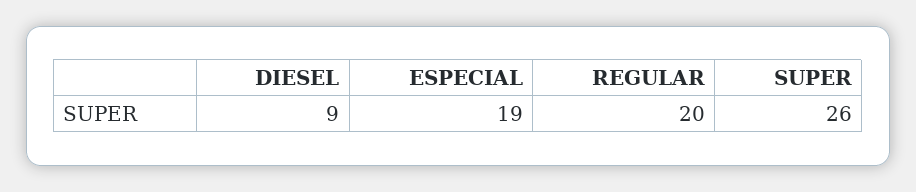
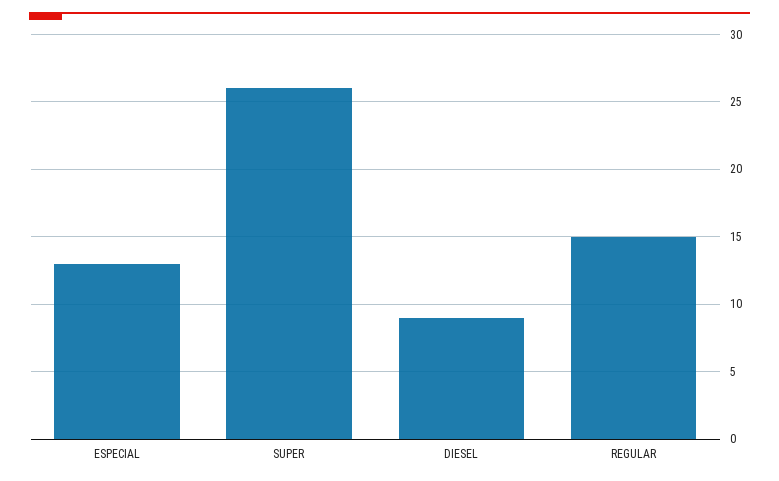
  {
    "DIESEL": 9,
-   "ESPECIAL": 19,
+   "ESPECIAL": 13,
-   "REGULAR": 20,
+   "REGULAR": 15,
    "SUPER": 26
  }

